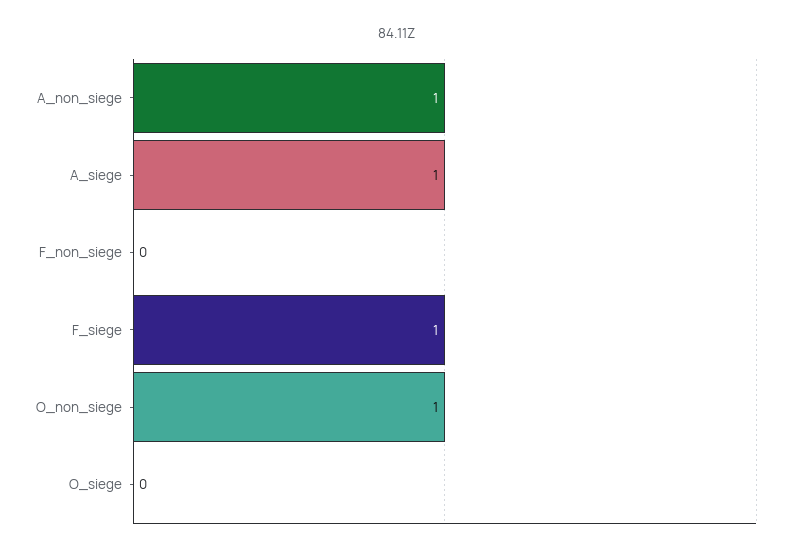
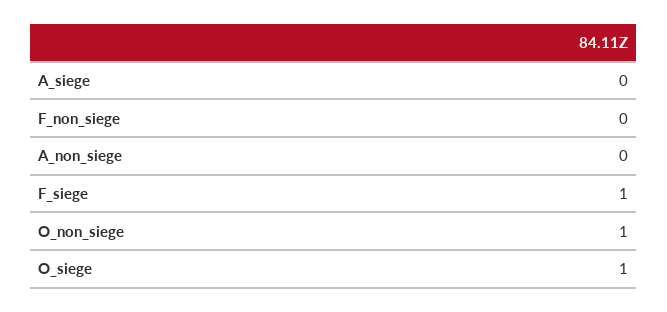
  {
-   "A_non_siege": 1,
+   "A_non_siege": 0,
-   "A_siege": 1,
+   "A_siege": 0,
    "F_non_siege": 0,
    "F_siege": 1,
    "O_non_siege": 1,
-   "O_siege": 0
+   "O_siege": 1
  }

